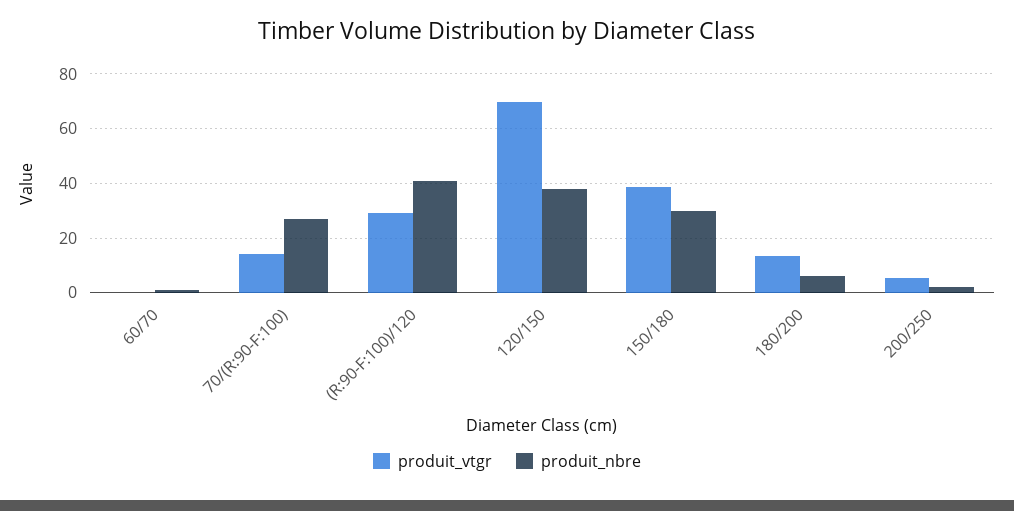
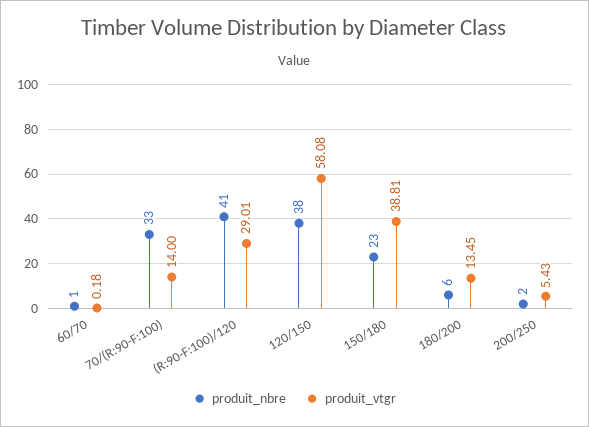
  {
    "produit_vtgr": {
      "60/70": 0.18,
      "70/(R:90-F:100)": 14,
      "(R:90-F:100)/120": 29.01,
-     "120/150": 70,
+     "120/150": 58.08,
      "150/180": 38.81,
      "180/200": 13.45,
      "200/250": 5.43
    },
    "produit_nbre": {
      "60/70": 1,
-     "70/(R:90-F:100)": 27.5,
+     "70/(R:90-F:100)": 33,
      "(R:90-F:100)/120": 41,
      "120/150": 38,
-     "150/180": 30,
+     "150/180": 23,
      "180/200": 6,
      "200/250": 2
    }
  }

